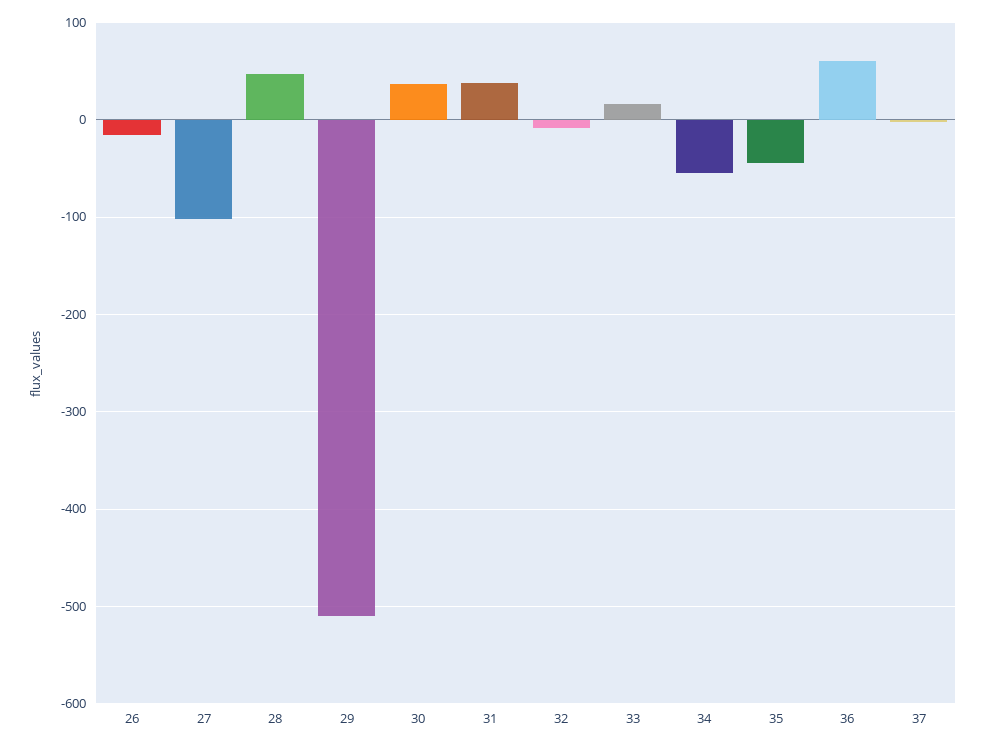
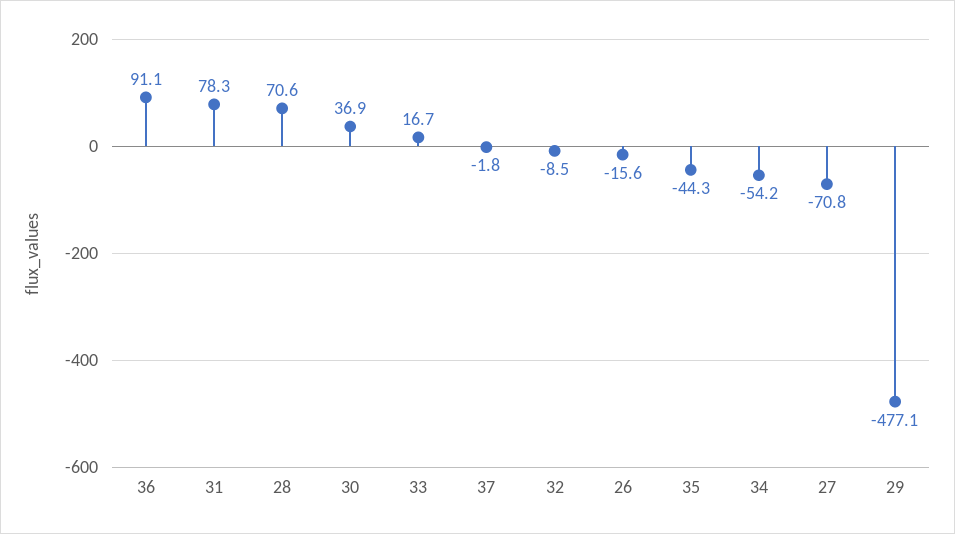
  {
    "26": -15.6,
-   "27": -100,
+   "27": -70.8,
-   "28": 50,
+   "28": 70.6,
-   "29": -510,
+   "29": -477.1,
    "30": 36.9,
-   "31": 40,
+   "31": 78.3,
    "32": -8.5,
    "33": 16.7,
    "34": -54.2,
    "35": -44.3,
-   "36": 60,
+   "36": 91.1,
    "37": -1.8
  }

